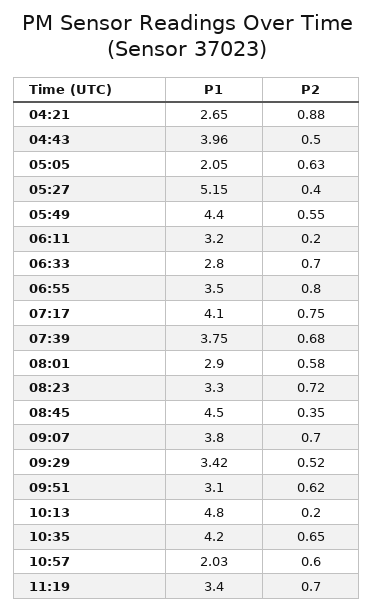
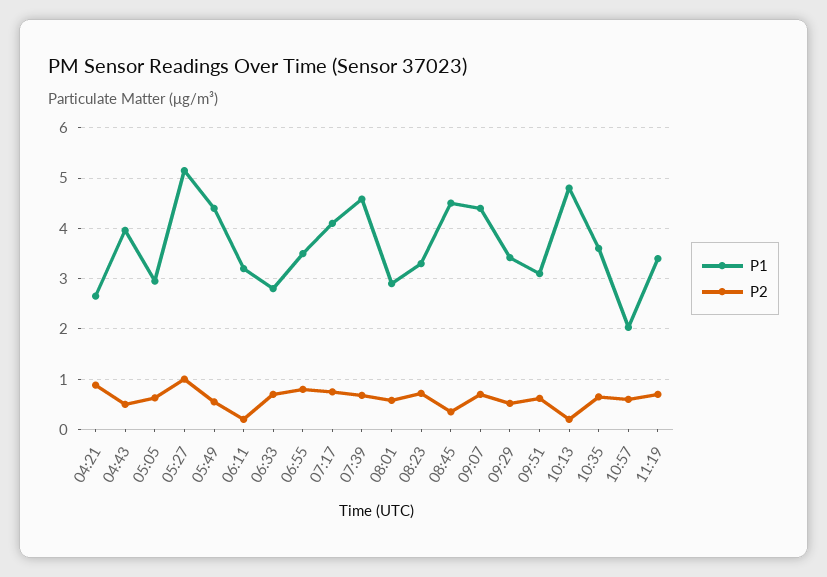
  {
    "P1": {
      "04:21": 2.65,
      "04:43": 3.96,
-     "05:05": 2.05,
+     "05:05": 3,
      "05:27": 5.15,
      "05:49": 4.4,
      "06:11": 3.2,
      "06:33": 2.8,
      "06:55": 3.5,
      "07:17": 4.1,
-     "07:39": 3.75,
+     "07:39": 4.6,
      "08:01": 2.9,
      "08:23": 3.3,
      "08:45": 4.5,
-     "09:07": 3.8,
+     "09:07": 4.4,
      "09:29": 3.42,
      "09:51": 3.1,
      "10:13": 4.8,
-     "10:35": 4.2,
+     "10:35": 3.6,
      "10:57": 2.03,
      "11:19": 3.4
    },
    "P2": {
      "04:21": 0.88,
      "04:43": 0.5,
      "05:05": 0.63,
-     "05:27": 0.4,
+     "05:27": 1,
      "05:49": 0.55,
      "06:11": 0.2,
      "06:33": 0.7,
      "06:55": 0.8,
      "07:17": 0.75,
      "07:39": 0.68,
      "08:01": 0.58,
      "08:23": 0.72,
      "08:45": 0.35,
      "09:07": 0.7,
      "09:29": 0.52,
      "09:51": 0.62,
      "10:13": 0.2,
      "10:35": 0.65,
      "10:57": 0.6,
      "11:19": 0.7
    }
  }

